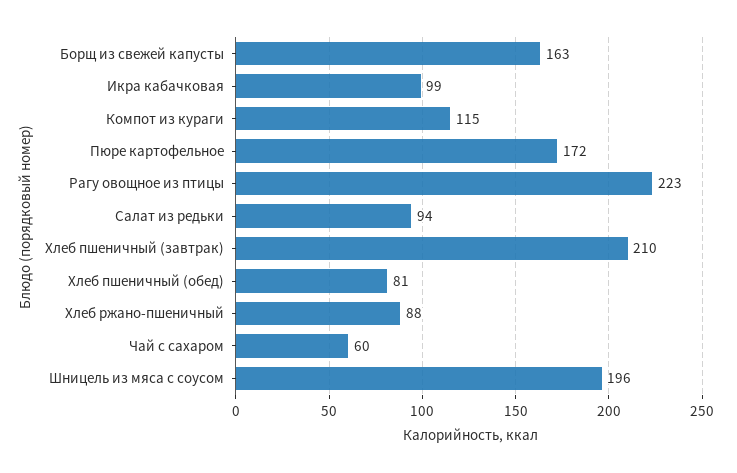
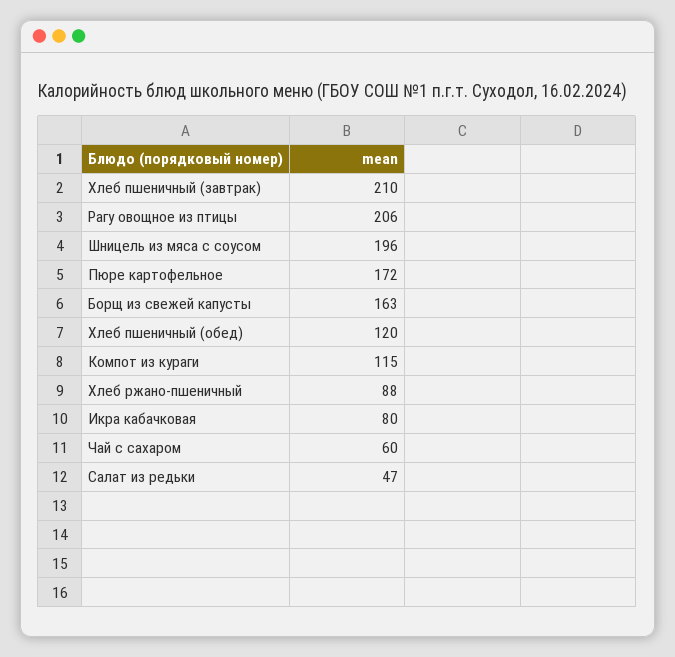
  {
    "Борщ из свежей капусты": 163,
-   "Икра кабачковая": 99,
+   "Икра кабачковая": 80,
    "Компот из кураги": 115,
    "Пюре картофельное": 172,
-   "Рагу овощное из птицы": 223,
+   "Рагу овощное из птицы": 206,
-   "Салат из редьки": 94,
+   "Салат из редьки": 47,
    "Хлеб пшеничный (завтрак)": 210,
-   "Хлеб пшеничный (обед)": 81,
+   "Хлеб пшеничный (обед)": 120,
    "Хлеб ржано-пшеничный": 88,
    "Чай с сахаром": 60,
    "Шницель из мяса с соусом": 196
  }

